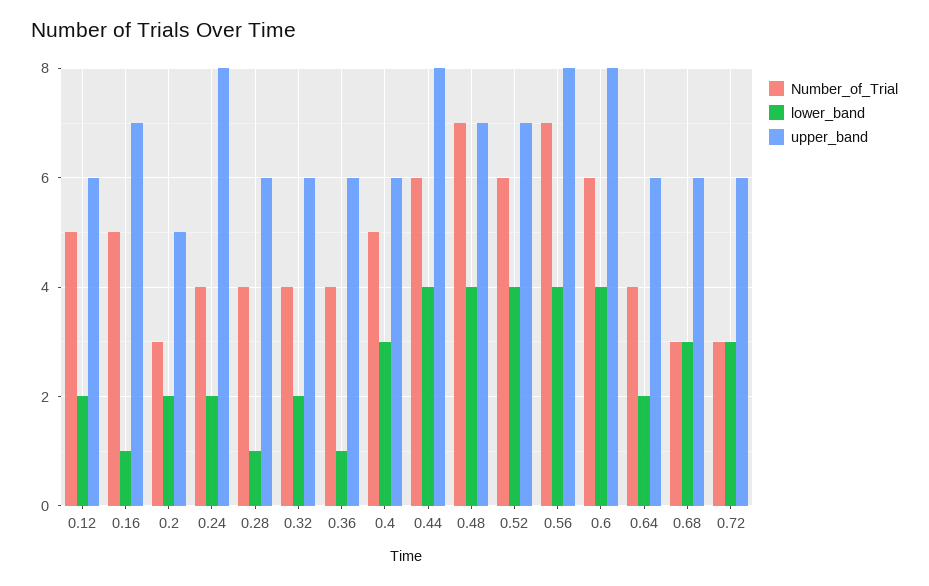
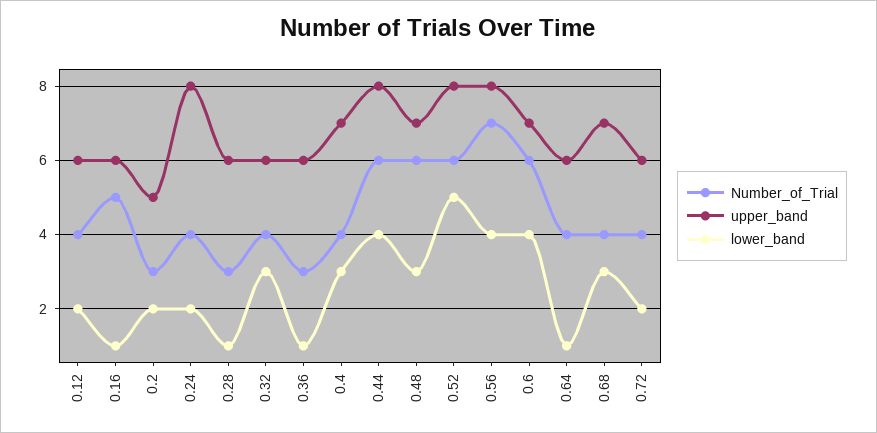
  {
    "Number_of_Trial": {
-     "0.12": 5,
+     "0.12": 4,
      "0.16": 5,
      "0.2": 3,
      "0.24": 4,
-     "0.28": 4,
+     "0.28": 3,
      "0.32": 4,
-     "0.36": 4,
+     "0.36": 3,
-     "0.4": 5,
+     "0.4": 4,
      "0.44": 6,
-     "0.48": 7,
+     "0.48": 6,
      "0.52": 6,
      "0.56": 7,
      "0.6": 6,
      "0.64": 4,
-     "0.68": 3,
+     "0.68": 4,
-     "0.72": 3
+     "0.72": 4
    },
    "lower_band": {
      "0.12": 2,
      "0.16": 1,
      "0.2": 2,
      "0.24": 2,
      "0.28": 1,
-     "0.32": 2,
+     "0.32": 3,
      "0.36": 1,
      "0.4": 3,
      "0.44": 4,
-     "0.48": 4,
+     "0.48": 3,
-     "0.52": 4,
+     "0.52": 5,
      "0.56": 4,
      "0.6": 4,
-     "0.64": 2,
+     "0.64": 1,
      "0.68": 3,
-     "0.72": 3
+     "0.72": 2
    },
    "upper_band": {
      "0.12": 6,
-     "0.16": 7,
+     "0.16": 6,
      "0.2": 5,
      "0.24": 8,
      "0.28": 6,
      "0.32": 6,
      "0.36": 6,
-     "0.4": 6,
+     "0.4": 7,
      "0.44": 8,
      "0.48": 7,
-     "0.52": 7,
+     "0.52": 8,
      "0.56": 8,
-     "0.6": 8,
+     "0.6": 7,
      "0.64": 6,
-     "0.68": 6,
+     "0.68": 7,
      "0.72": 6
    }
  }

